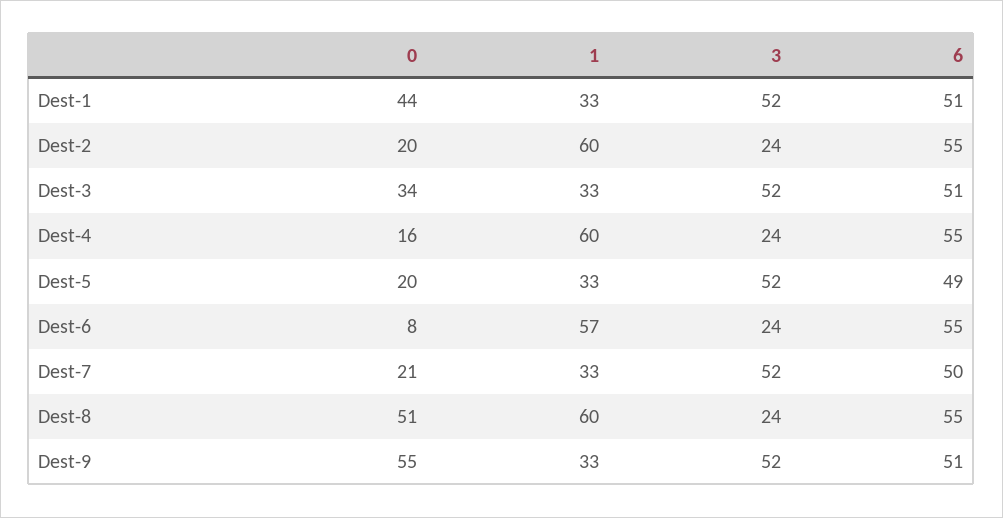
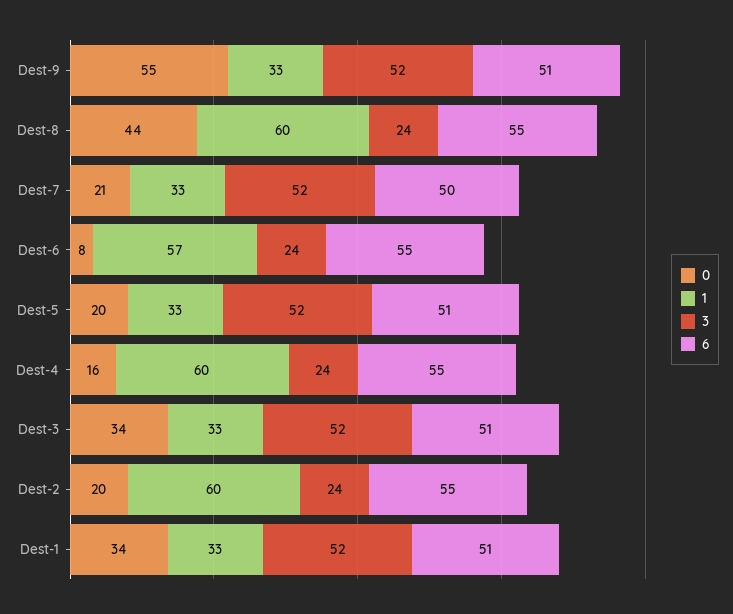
  {
    "0": {
-     "Dest-1": 44,
+     "Dest-1": 34,
      "Dest-2": 20,
      "Dest-3": 34,
      "Dest-4": 16,
      "Dest-5": 20,
      "Dest-6": 8,
      "Dest-7": 21,
-     "Dest-8": 51,
+     "Dest-8": 44,
      "Dest-9": 55
    },
    "1": {
      "Dest-1": 33,
      "Dest-2": 60,
      "Dest-3": 33,
      "Dest-4": 60,
      "Dest-5": 33,
      "Dest-6": 57,
      "Dest-7": 33,
      "Dest-8": 60,
      "Dest-9": 33
    },
    "3": {
      "Dest-1": 52,
      "Dest-2": 24,
      "Dest-3": 52,
      "Dest-4": 24,
      "Dest-5": 52,
      "Dest-6": 24,
      "Dest-7": 52,
      "Dest-8": 24,
      "Dest-9": 52
    },
    "6": {
      "Dest-1": 51,
      "Dest-2": 55,
      "Dest-3": 51,
      "Dest-4": 55,
-     "Dest-5": 49,
+     "Dest-5": 51,
      "Dest-6": 55,
      "Dest-7": 50,
      "Dest-8": 55,
      "Dest-9": 51
    }
  }

